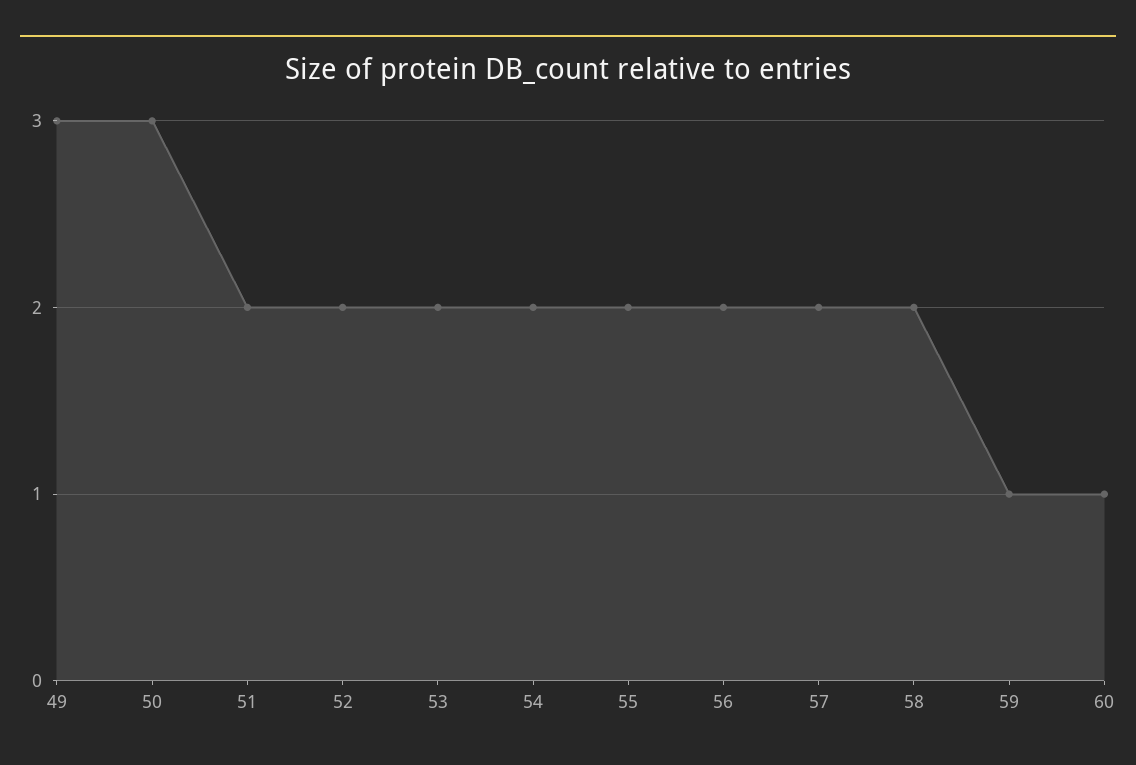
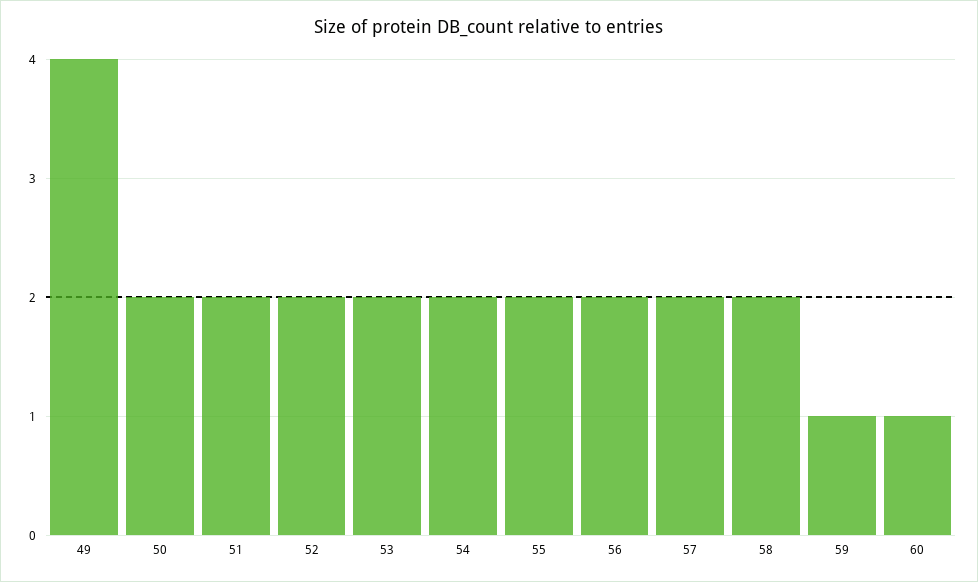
  {
-   "49": 3,
+   "49": 4,
-   "50": 3,
+   "50": 2,
    "51": 2,
    "52": 2,
    "53": 2,
    "54": 2,
    "55": 2,
    "56": 2,
    "57": 2,
    "58": 2,
    "59": 1,
    "60": 1
  }

